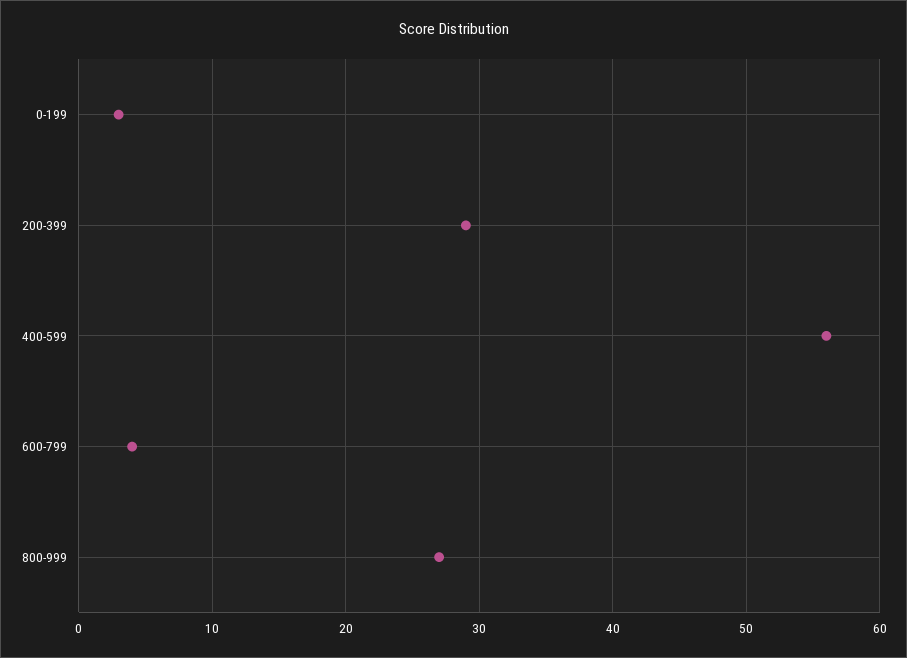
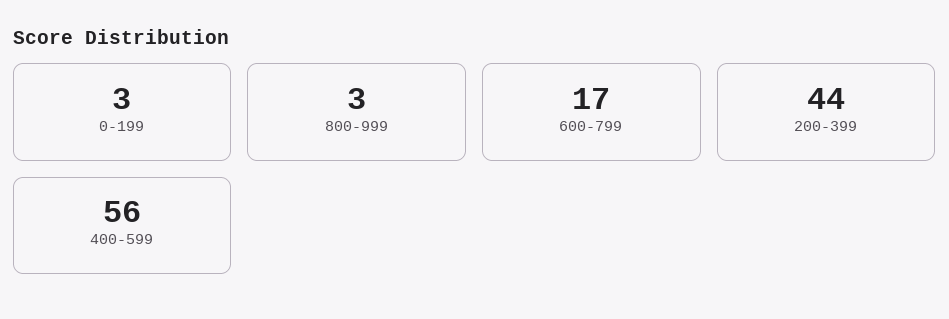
  {
    "0-199": 3,
-   "200-399": 29,
+   "200-399": 44,
    "400-599": 56,
-   "600-799": 4,
+   "600-799": 17,
-   "800-999": 27
+   "800-999": 3
  }

